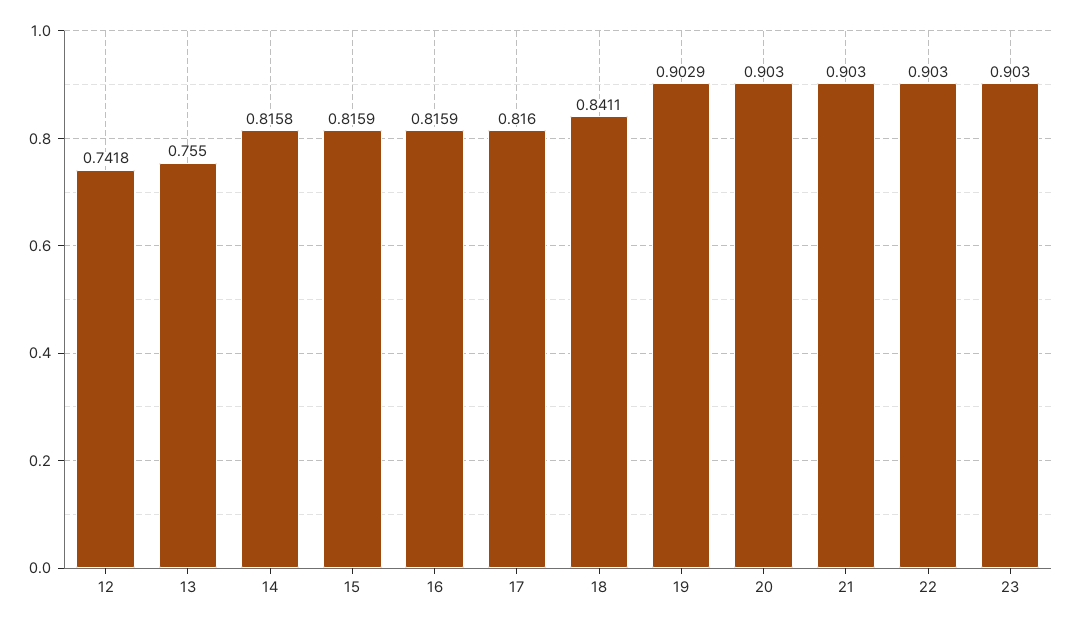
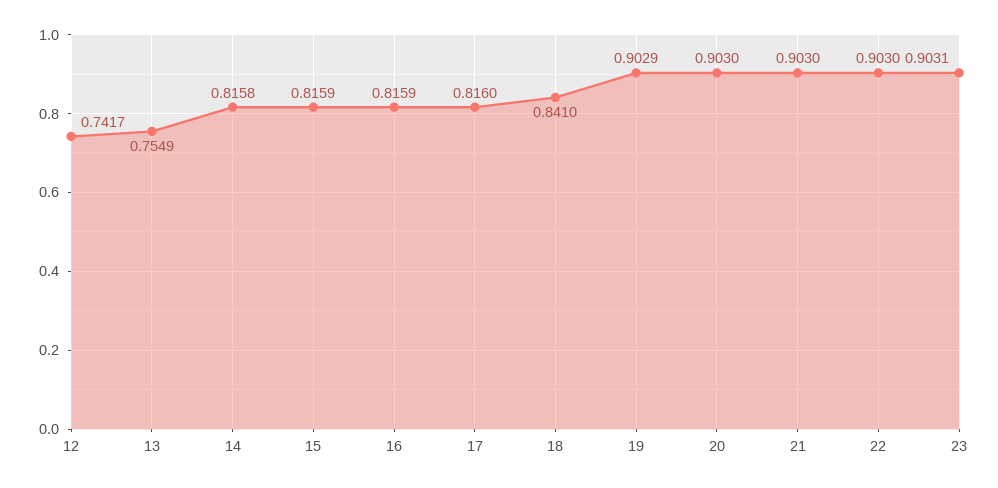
  {
-   "12": 0.7418,
+   "12": 0.7417,
-   "13": 0.755,
+   "13": 0.7549,
    "14": 0.8158,
    "15": 0.8159,
    "16": 0.8159,
    "17": 0.816,
-   "18": 0.8411,
+   "18": 0.841,
    "19": 0.9029,
    "20": 0.903,
    "21": 0.903,
    "22": 0.903,
-   "23": 0.903
+   "23": 0.9031
  }

